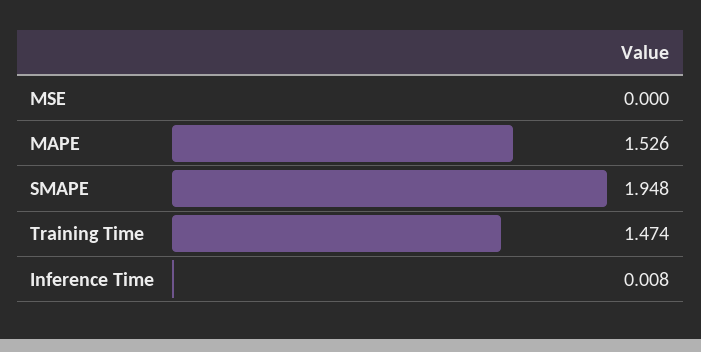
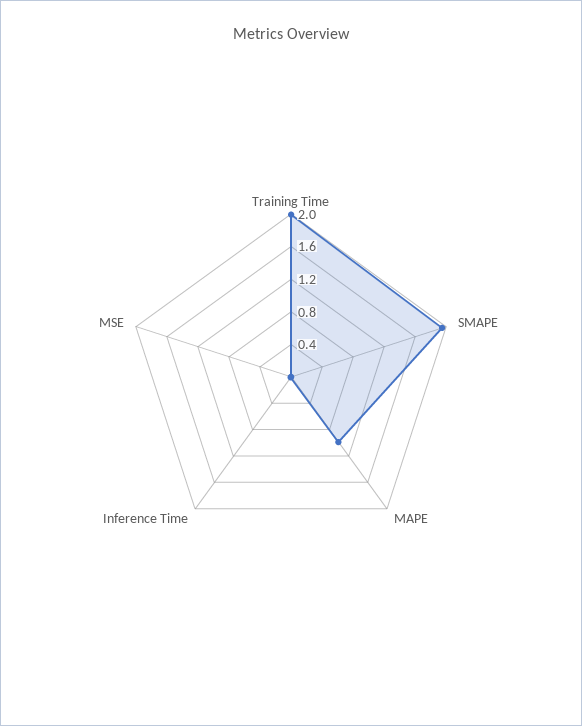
  {
    "MSE": 0,
-   "MAPE": 1.526,
+   "MAPE": 1,
    "SMAPE": 1.948,
-   "Training Time": 1.474,
+   "Training Time": 2,
    "Inference Time": 0.008
  }

